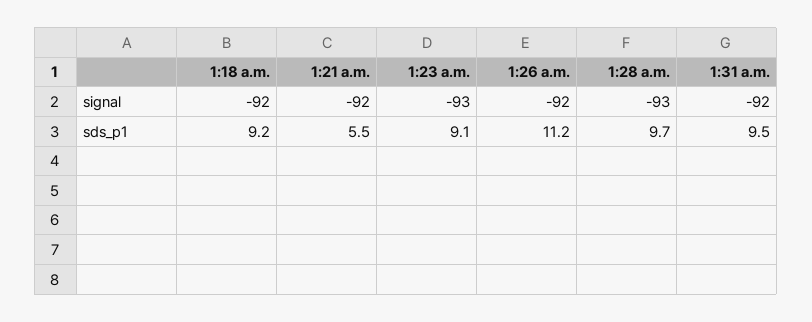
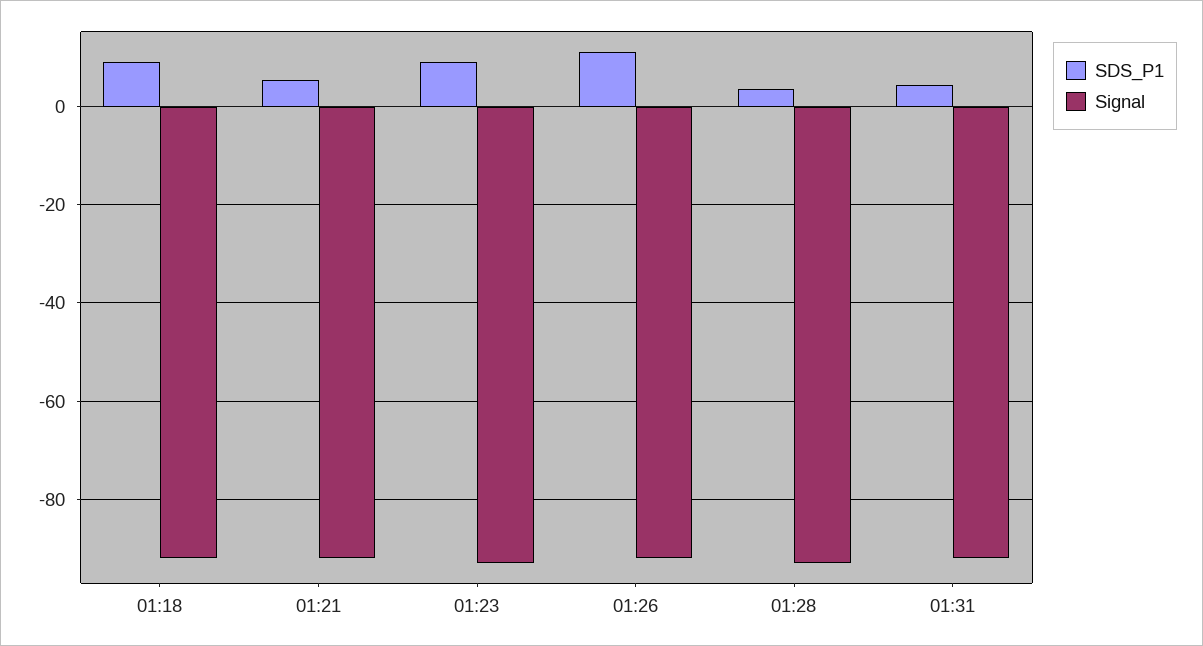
  {
    "signal": {
      "1:18 a.m.": -92,
      "1:21 a.m.": -92,
      "1:23 a.m.": -93,
      "1:26 a.m.": -92,
      "1:28 a.m.": -93,
      "1:31 a.m.": -92
    },
    "sds_p1": {
      "1:18 a.m.": 9.2,
      "1:21 a.m.": 5.5,
      "1:23 a.m.": 9.1,
      "1:26 a.m.": 11.2,
-     "1:28 a.m.": 9.7,
+     "1:28 a.m.": 4,
-     "1:31 a.m.": 9.5
+     "1:31 a.m.": 4
    }
  }

